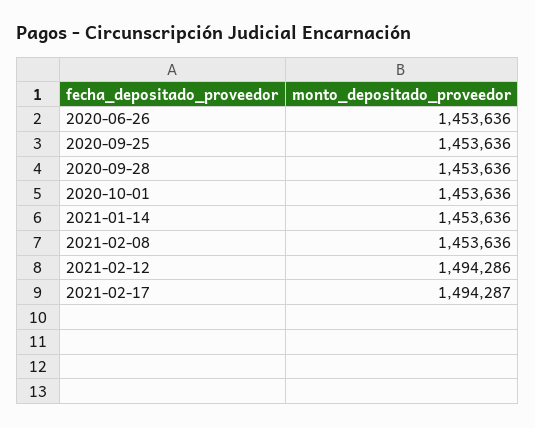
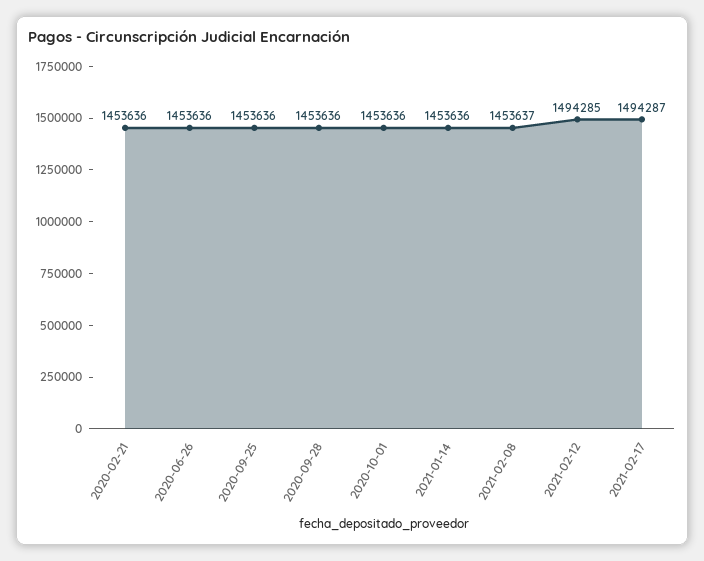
  {
    "2020-06-26": 1453636,
    "2020-09-25": 1453636,
    "2020-09-28": 1453636,
    "2020-10-01": 1453636,
    "2021-01-14": 1453636,
-   "2021-02-08": 1453636,
+   "2021-02-08": 1453637,
-   "2021-02-12": 1494286,
+   "2021-02-12": 1494285,
-   "2021-02-17": 1494287
+   "2021-02-17": 1494287,
+   "2020-02-21": 1453636
  }

